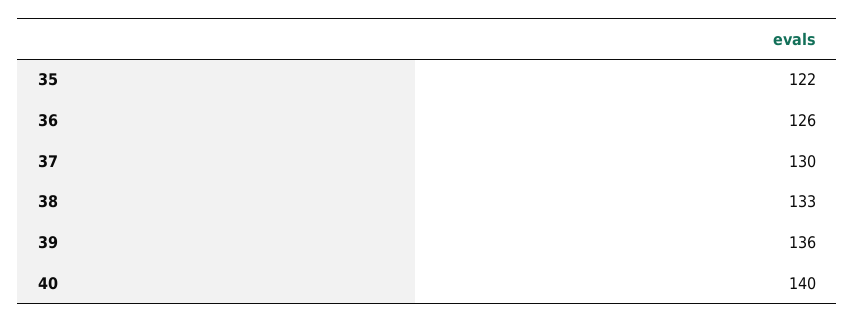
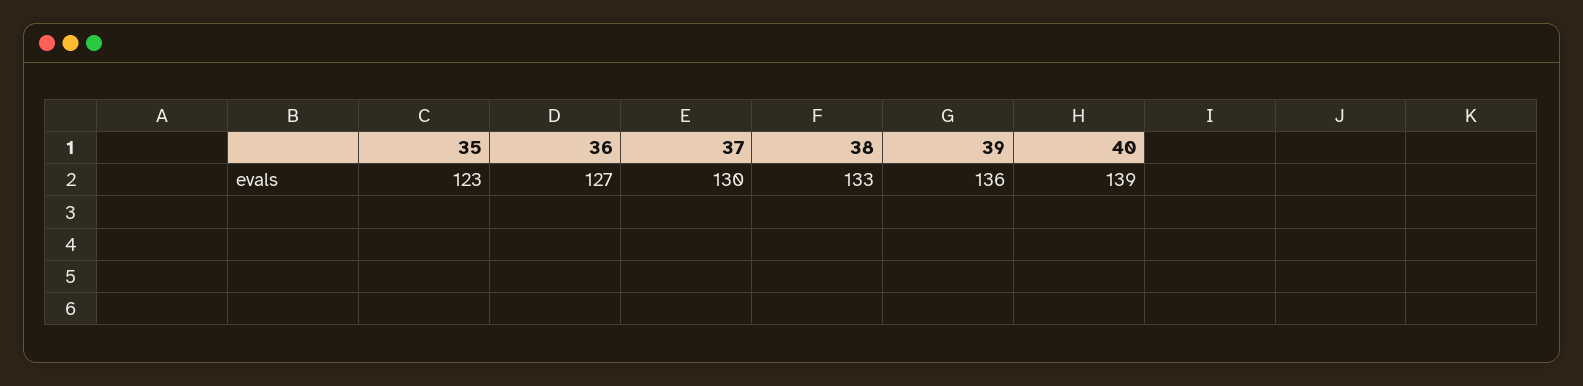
  {
-   "35": 122,
+   "35": 123,
-   "36": 126,
+   "36": 127,
    "37": 130,
    "38": 133,
    "39": 136,
-   "40": 140
+   "40": 139
  }

